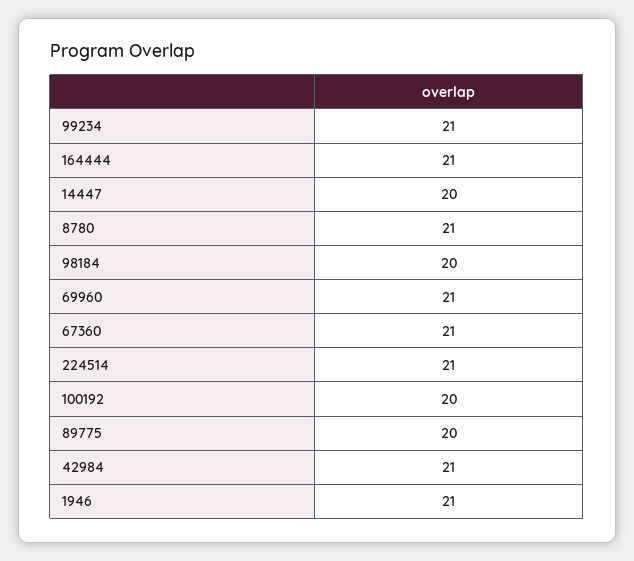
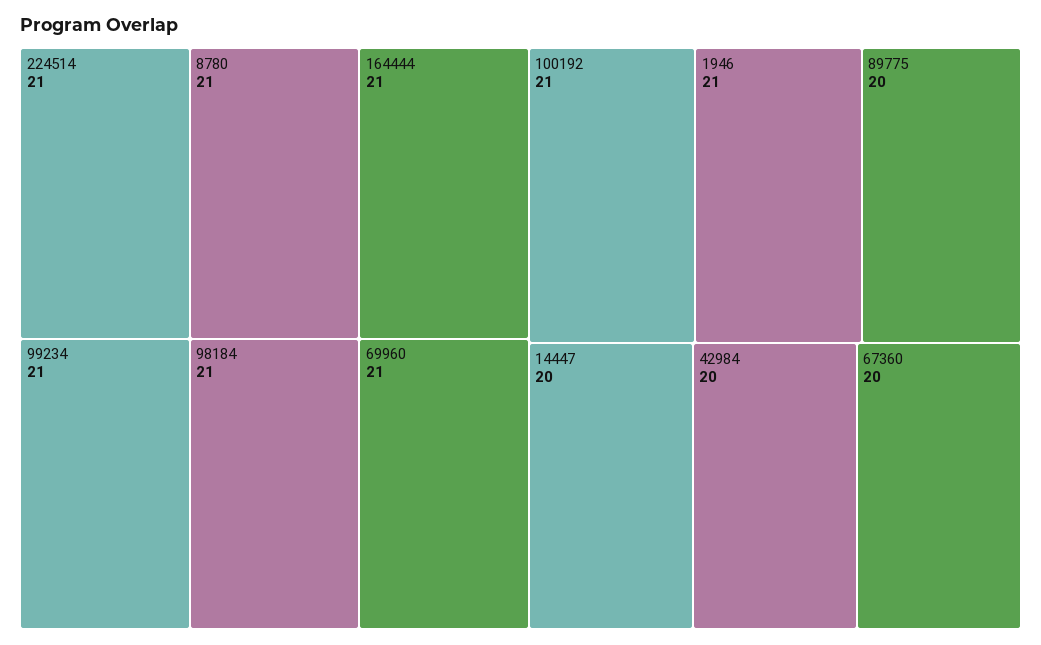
  {
    "99234": 21,
    "164444": 21,
    "14447": 20,
    "8780": 21,
-   "98184": 20,
+   "98184": 21,
    "69960": 21,
-   "67360": 21,
+   "67360": 20,
    "224514": 21,
-   "100192": 20,
+   "100192": 21,
    "89775": 20,
-   "42984": 21,
+   "42984": 20,
    "1946": 21
  }

